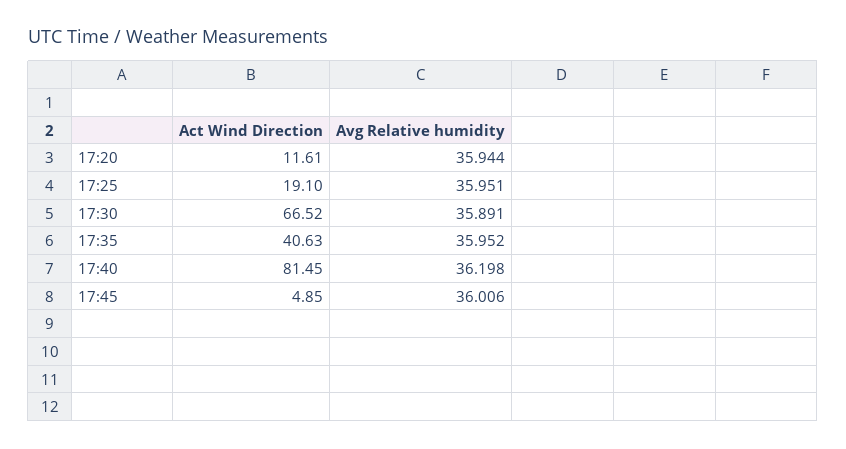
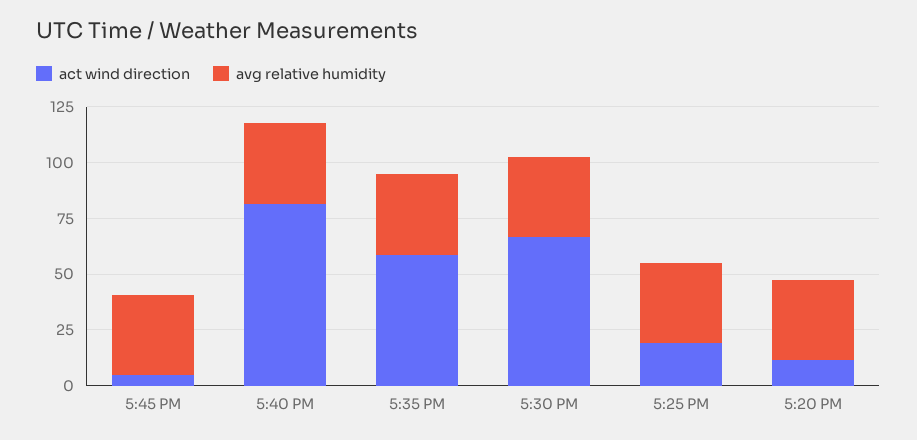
  {
    "Act Wind Direction": {
      "17:20": 11.61,
      "17:25": 19.1,
      "17:30": 66.52,
-     "17:35": 40.63,
+     "17:35": 60,
      "17:40": 81.45,
      "17:45": 4.85
    },
    "Avg Relative humidity": {
      "17:20": 35.944,
      "17:25": 35.951,
      "17:30": 35.891,
      "17:35": 35.952,
      "17:40": 36.198,
      "17:45": 36.006
    }
  }

